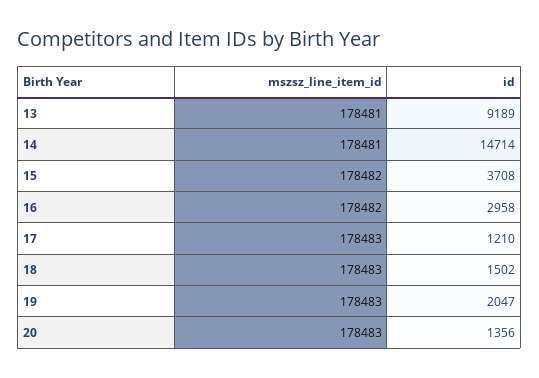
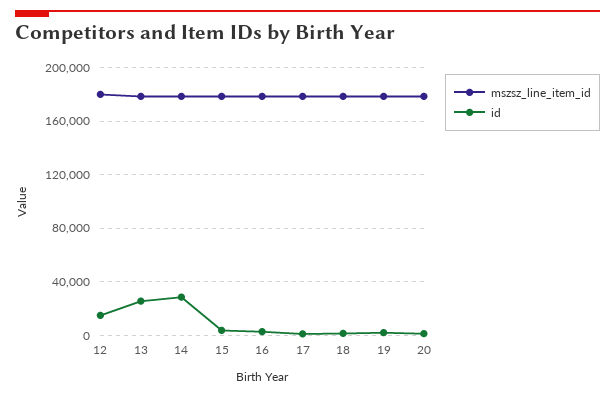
  {
    "mszsz_line_item_id": {
      "13": 178481,
      "14": 178481,
      "15": 178482,
      "16": 178482,
      "17": 178483,
      "18": 178483,
      "19": 178483,
-     "20": 178483
+     "20": 178483,
+     "12": 180000
    },
    "id": {
-     "13": 9189,
+     "13": 25000,
-     "14": 14714,
+     "14": 30000,
      "15": 3708,
      "16": 2958,
      "17": 1210,
      "18": 1502,
      "19": 2047,
-     "20": 1356
+     "20": 1356,
+     "12": 15000
    }
  }

